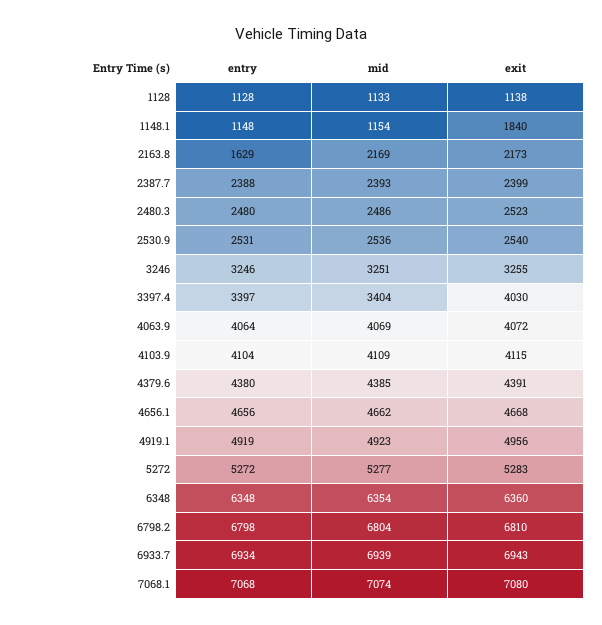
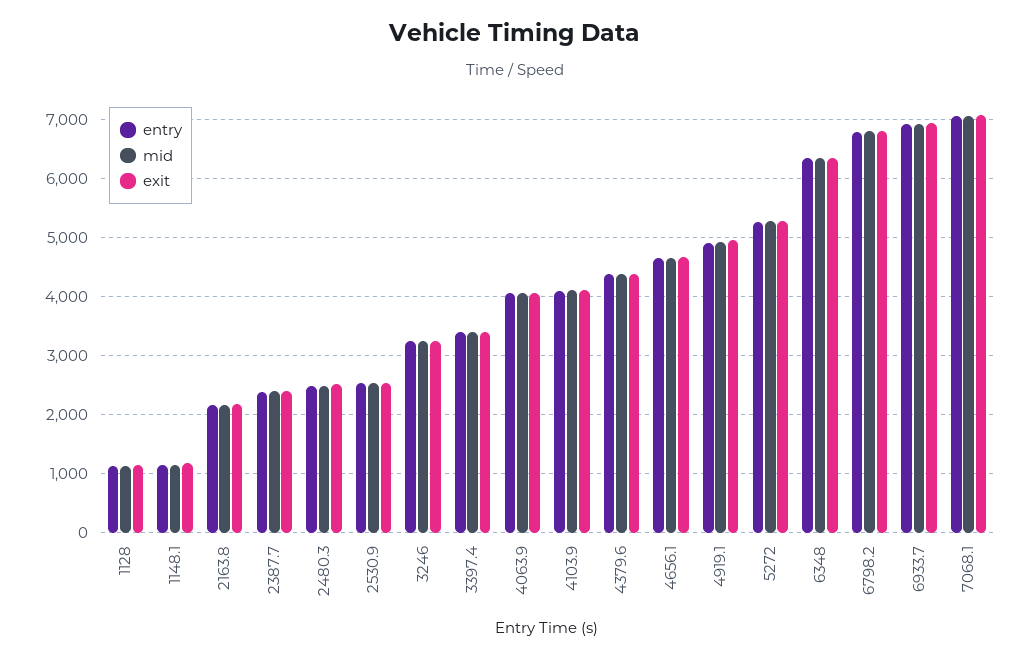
  {
    "entry": {
      "1128": 1128,
      "1148.1": 1148,
-     "2163.8": 1629,
+     "2163.8": 2200,
      "2387.7": 2388,
      "2480.3": 2480,
      "2530.9": 2531,
      "3246": 3246,
      "3397.4": 3397,
      "4063.9": 4064,
      "4103.9": 4104,
      "4379.6": 4380,
      "4656.1": 4656,
      "4919.1": 4919,
      "5272": 5272,
      "6348": 6348,
      "6798.2": 6798,
      "6933.7": 6934,
      "7068.1": 7068
    },
    "mid": {
      "1128": 1133,
      "1148.1": 1154,
      "2163.8": 2169,
      "2387.7": 2393,
      "2480.3": 2486,
      "2530.9": 2536,
      "3246": 3251,
      "3397.4": 3404,
      "4063.9": 4069,
      "4103.9": 4109,
      "4379.6": 4385,
      "4656.1": 4662,
      "4919.1": 4923,
      "5272": 5277,
      "6348": 6354,
      "6798.2": 6804,
      "6933.7": 6939,
      "7068.1": 7074
    },
    "exit": {
      "1128": 1138,
-     "1148.1": 1840,
+     "1148.1": 1200,
      "2163.8": 2173,
      "2387.7": 2399,
      "2480.3": 2523,
      "2530.9": 2540,
      "3246": 3255,
-     "3397.4": 4030,
+     "3397.4": 3400,
      "4063.9": 4072,
      "4103.9": 4115,
      "4379.6": 4391,
      "4656.1": 4668,
      "4919.1": 4956,
      "5272": 5283,
      "6348": 6360,
      "6798.2": 6810,
      "6933.7": 6943,
      "7068.1": 7080
    }
  }

